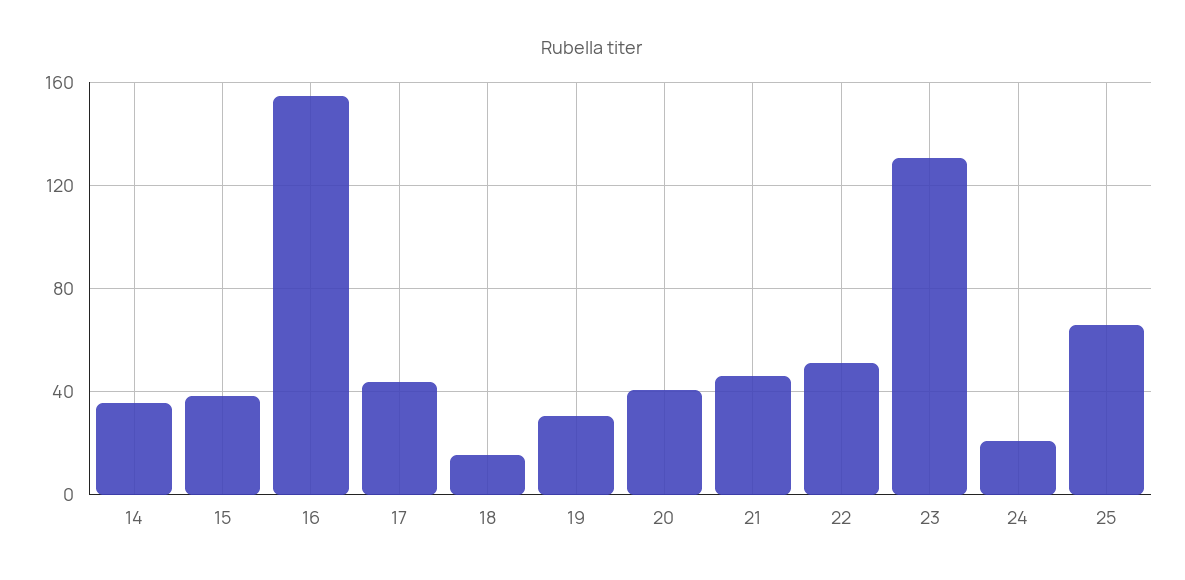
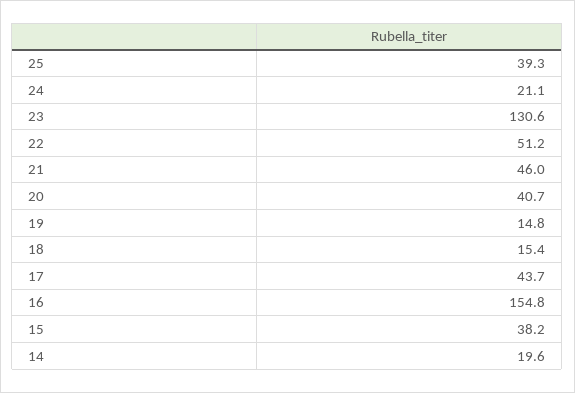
  {
-   "14": 35,
+   "14": 19.6,
    "15": 38.2,
    "16": 154.8,
    "17": 43.7,
    "18": 15.4,
-   "19": 30,
+   "19": 14.8,
    "20": 40.7,
    "21": 46,
    "22": 51.2,
    "23": 130.6,
    "24": 21.1,
-   "25": 65
+   "25": 39.3
  }

